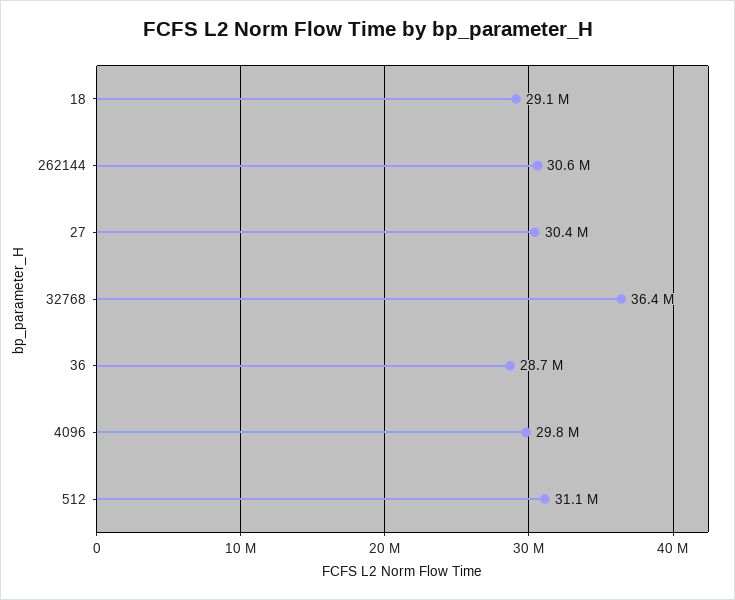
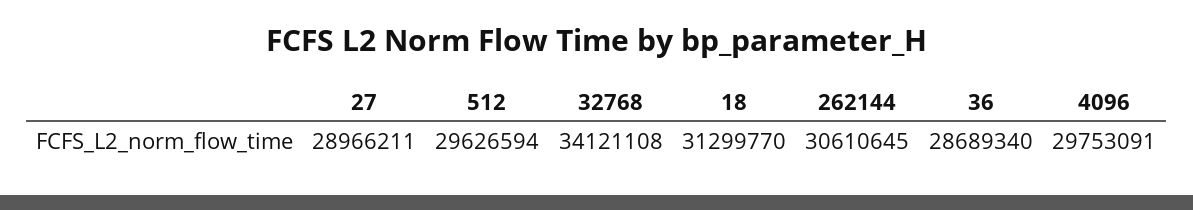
  {
-   "18": 29100000,
+   "18": 31299770,
    "262144": 30610645,
-   "27": 30400000,
+   "27": 28966211,
-   "32768": 36400000,
+   "32768": 34121108,
    "36": 28689340,
    "4096": 29753091,
-   "512": 31100000
+   "512": 29626594
  }

